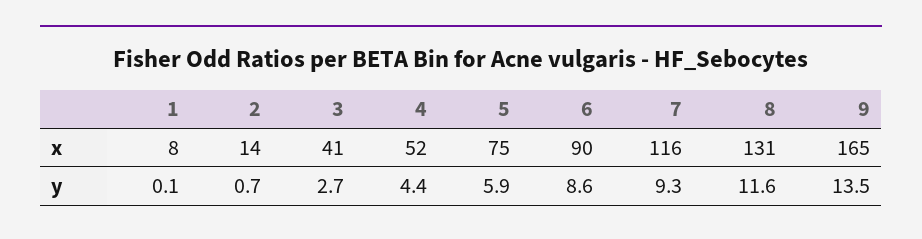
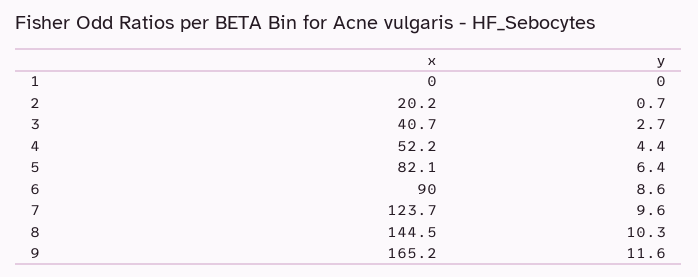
  {
    "1": {
-     "x": 8,
+     "x": 0,
-     "y": 0.1
+     "y": 0
    },
    "2": {
-     "x": 14,
+     "x": 20.2,
      "y": 0.7
    },
    "3": {
      "x": 40.7,
      "y": 2.7
    },
    "4": {
      "x": 52.2,
      "y": 4.4
    },
    "5": {
-     "x": 75,
+     "x": 82.1,
-     "y": 5.9
+     "y": 6.4
    },
    "6": {
      "x": 90,
      "y": 8.6
    },
    "7": {
-     "x": 116,
+     "x": 123.7,
-     "y": 9.3
+     "y": 9.6
    },
    "8": {
-     "x": 131,
+     "x": 144.5,
-     "y": 11.6
+     "y": 10.3
    },
    "9": {
      "x": 165.2,
-     "y": 13.5
+     "y": 11.6
    }
  }

